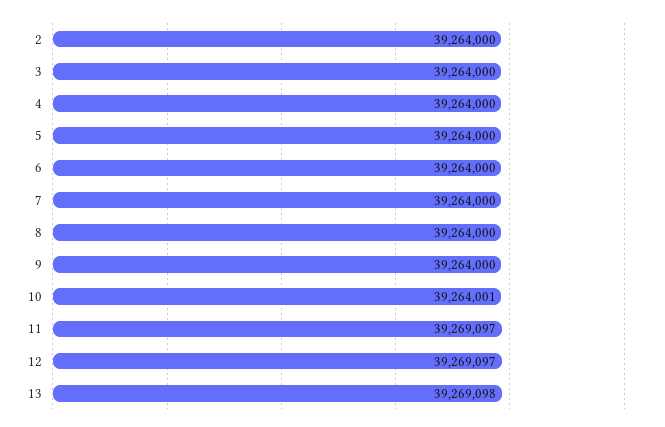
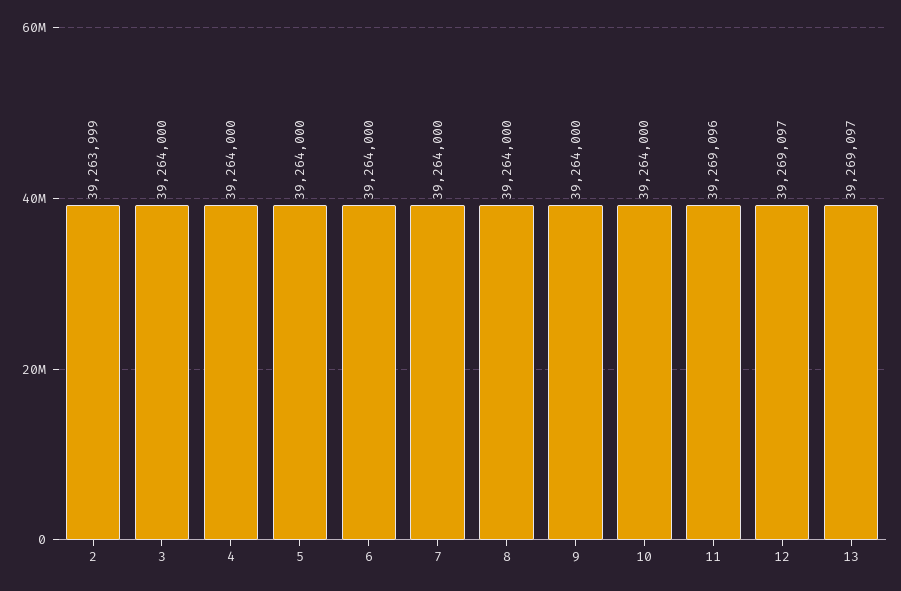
  {
-   "2": 39264000,
+   "2": 39263999,
    "3": 39264000,
    "4": 39264000,
    "5": 39264000,
    "6": 39264000,
    "7": 39264000,
    "8": 39264000,
    "9": 39264000,
-   "10": 39264001,
+   "10": 39264000,
-   "11": 39269097,
+   "11": 39269096,
    "12": 39269097,
-   "13": 39269098
+   "13": 39269097
  }

